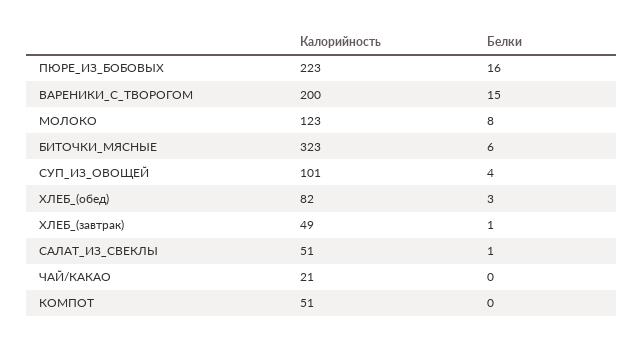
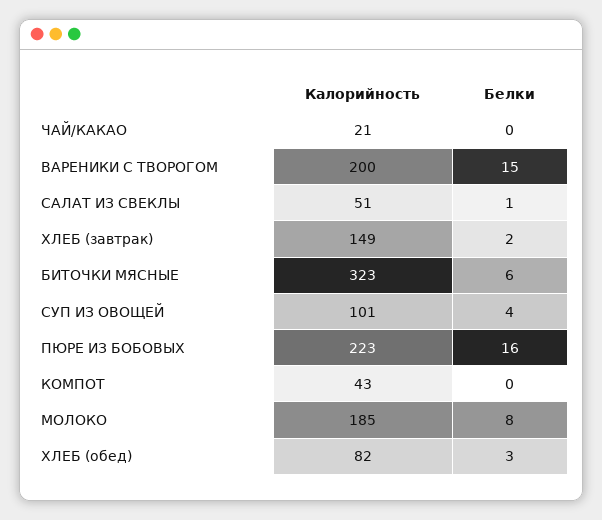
  {
    "Калорийность": {
      "ПЮРЕ_ИЗ_БОБОВЫХ": 223,
      "ВАРЕНИКИ_С_ТВОРОГОМ": 200,
-     "МОЛОКО": 123,
+     "МОЛОКО": 185,
      "БИТОЧКИ_МЯСНЫЕ": 323,
      "СУП_ИЗ_ОВОЩЕЙ": 101,
      "ХЛЕБ_(обед)": 82,
-     "ХЛЕБ_(завтрак)": 49,
+     "ХЛЕБ_(завтрак)": 149,
      "САЛАТ_ИЗ_СВЕКЛЫ": 51,
      "ЧАЙ/КАКАО": 21,
-     "КОМПОТ": 51
+     "КОМПОТ": 43
    },
    "Белки": {
      "ПЮРЕ_ИЗ_БОБОВЫХ": 16,
      "ВАРЕНИКИ_С_ТВОРОГОМ": 15,
      "МОЛОКО": 8,
      "БИТОЧКИ_МЯСНЫЕ": 6,
      "СУП_ИЗ_ОВОЩЕЙ": 4,
      "ХЛЕБ_(обед)": 3,
-     "ХЛЕБ_(завтрак)": 1,
+     "ХЛЕБ_(завтрак)": 2,
      "САЛАТ_ИЗ_СВЕКЛЫ": 1,
      "ЧАЙ/КАКАО": 0,
      "КОМПОТ": 0
    }
  }

